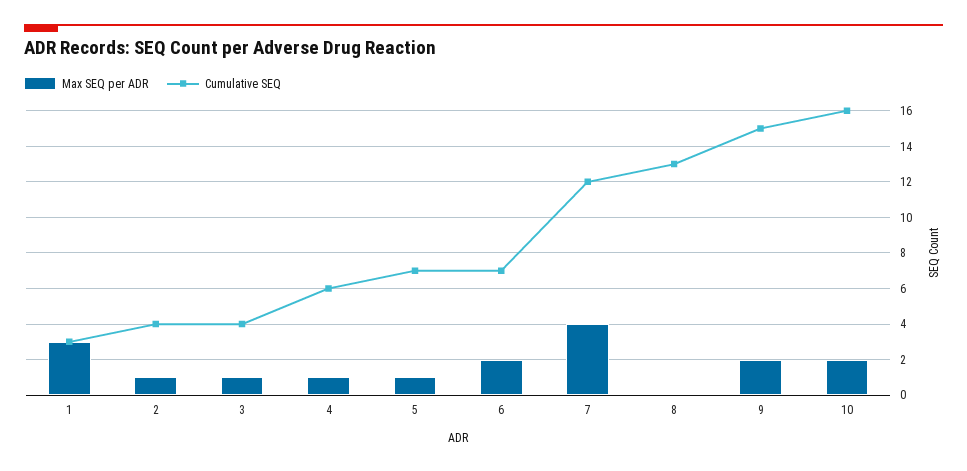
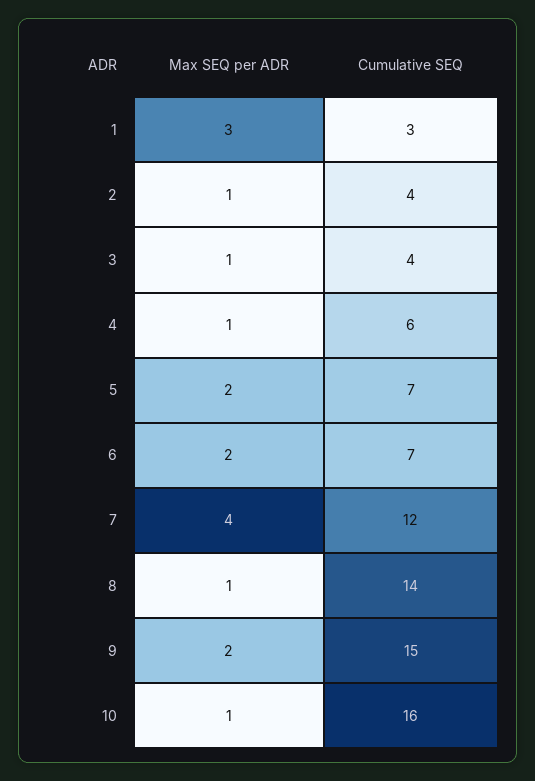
  {
    "Max SEQ per ADR": {
      "1": 3,
      "2": 1,
      "3": 1,
      "4": 1,
-     "5": 1,
+     "5": 2,
      "6": 2,
      "7": 4,
-     "8": 0,
+     "8": 1,
      "9": 2,
-     "10": 2
+     "10": 1
    },
    "Cumulative SEQ": {
      "1": 3,
      "2": 4,
      "3": 4,
      "4": 6,
      "5": 7,
      "6": 7,
      "7": 12,
-     "8": 13,
+     "8": 14,
      "9": 15,
      "10": 16
    }
  }

